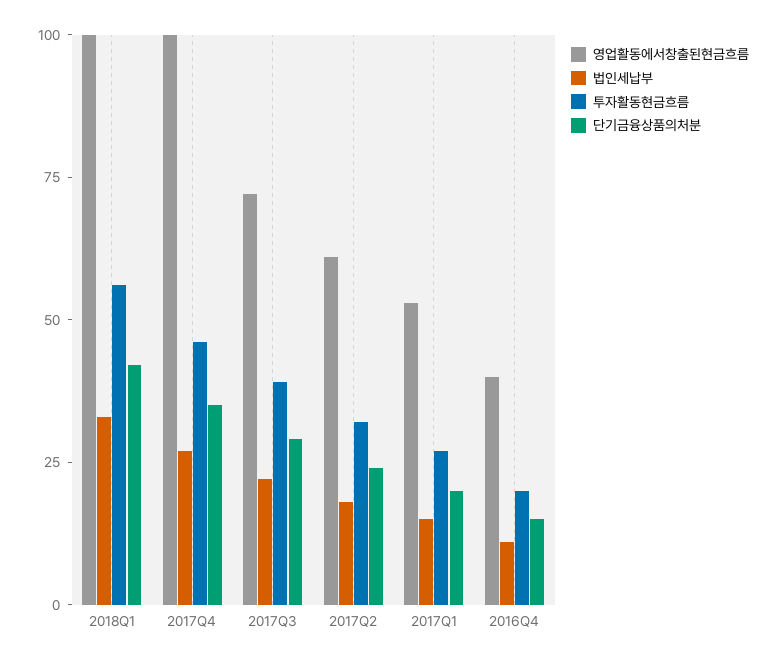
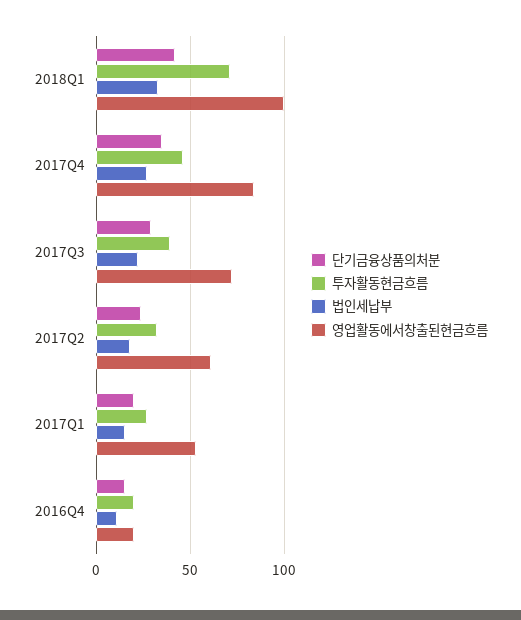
  {
    "영업활동에서창출된현금흐름": {
      "2018Q1": 100,
-     "2017Q4": 100,
+     "2017Q4": 85,
      "2017Q3": 70,
      "2017Q2": 60,
      "2017Q1": 55,
-     "2016Q4": 40
+     "2016Q4": 20
    },
    "법인세납부": {
      "2018Q1": 35,
      "2017Q4": 25,
      "2017Q3": 20,
      "2017Q2": 20,
      "2017Q1": 15,
      "2016Q4": 10
    },
    "투자활동현금흐름": {
-     "2018Q1": 55,
+     "2018Q1": 70,
      "2017Q4": 45,
      "2017Q3": 40,
      "2017Q2": 30,
      "2017Q1": 25,
      "2016Q4": 20
    },
    "단기금융상품의처분": {
      "2018Q1": 40,
      "2017Q4": 35,
      "2017Q3": 30,
      "2017Q2": 25,
      "2017Q1": 20,
      "2016Q4": 15
    }
  }

